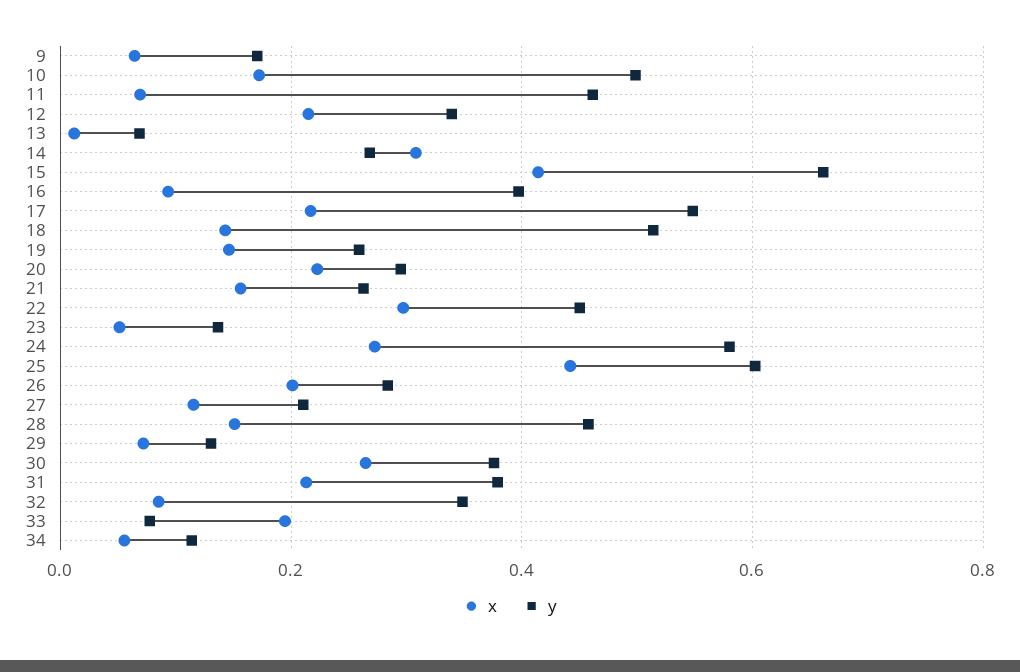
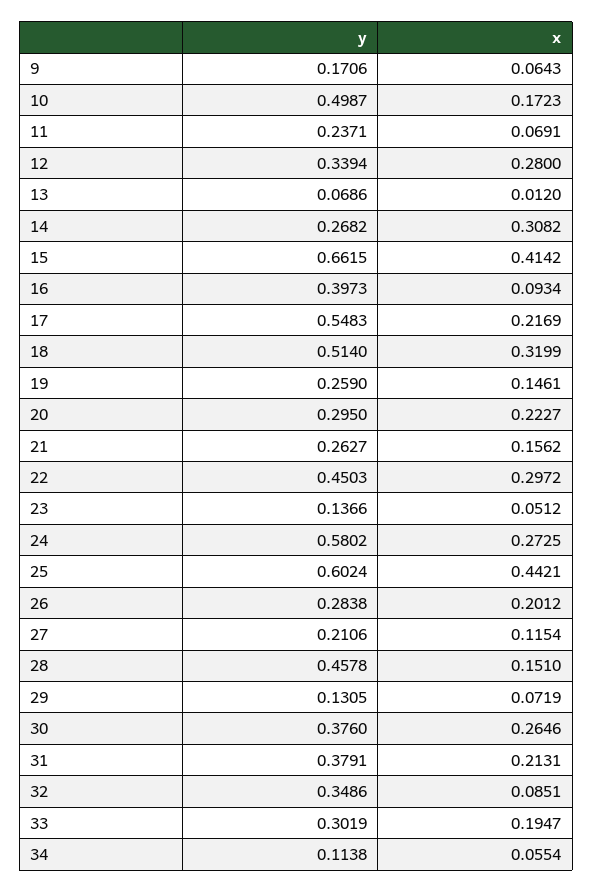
  {
    "x": {
      "9": 0.0643,
      "10": 0.1723,
      "11": 0.0691,
-     "12": 0.22,
+     "12": 0.28,
      "13": 0.012,
      "14": 0.3082,
      "15": 0.4142,
      "16": 0.0934,
      "17": 0.2169,
-     "18": 0.14,
+     "18": 0.3199,
      "19": 0.1461,
      "20": 0.2227,
      "21": 0.1562,
      "22": 0.2972,
      "23": 0.0512,
      "24": 0.2725,
      "25": 0.4421,
      "26": 0.2012,
      "27": 0.1154,
      "28": 0.151,
      "29": 0.0719,
      "30": 0.2646,
      "31": 0.2131,
      "32": 0.0851,
      "33": 0.1947,
      "34": 0.0554
    },
    "y": {
      "9": 0.1706,
      "10": 0.4987,
-     "11": 0.46,
+     "11": 0.2371,
      "12": 0.3394,
      "13": 0.0686,
      "14": 0.2682,
      "15": 0.6615,
      "16": 0.3973,
      "17": 0.5483,
      "18": 0.514,
      "19": 0.259,
      "20": 0.295,
      "21": 0.2627,
      "22": 0.4503,
      "23": 0.1366,
      "24": 0.5802,
      "25": 0.6024,
      "26": 0.2838,
      "27": 0.2106,
      "28": 0.4578,
      "29": 0.1305,
      "30": 0.376,
      "31": 0.3791,
      "32": 0.3486,
-     "33": 0.08,
+     "33": 0.3019,
      "34": 0.1138
    }
  }

